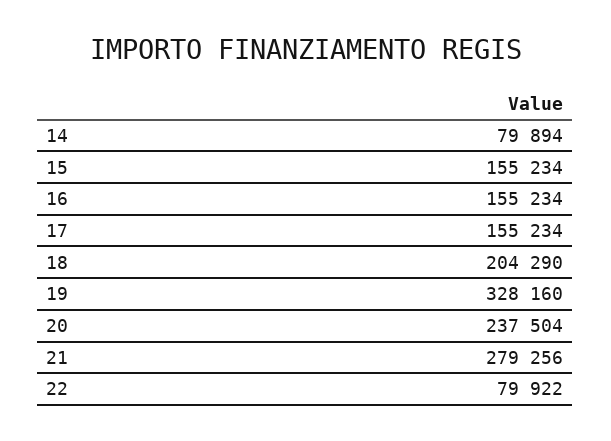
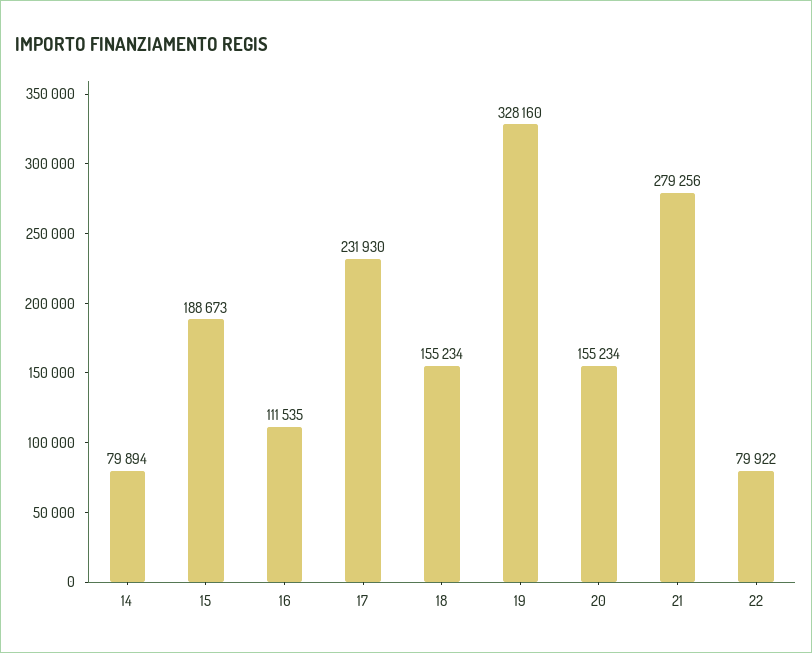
  {
    "14": 79894,
-   "15": 155234,
+   "15": 188673,
-   "16": 155234,
+   "16": 111535,
-   "17": 155234,
+   "17": 231930,
-   "18": 204290,
+   "18": 155234,
    "19": 328160,
-   "20": 237504,
+   "20": 155234,
    "21": 279256,
    "22": 79922
  }

